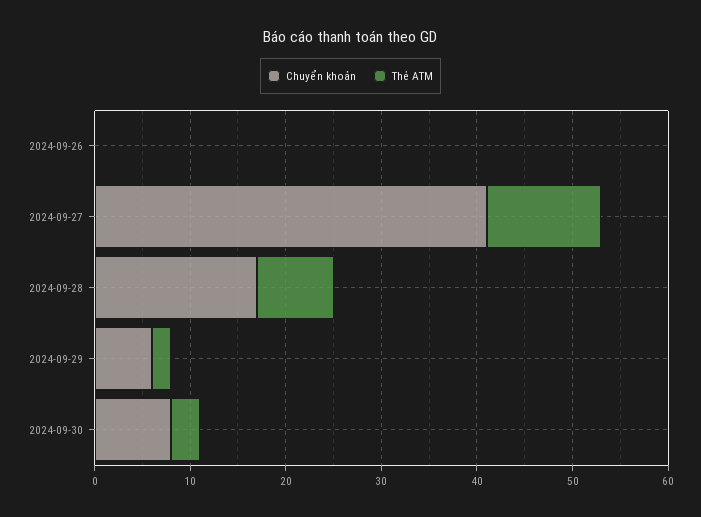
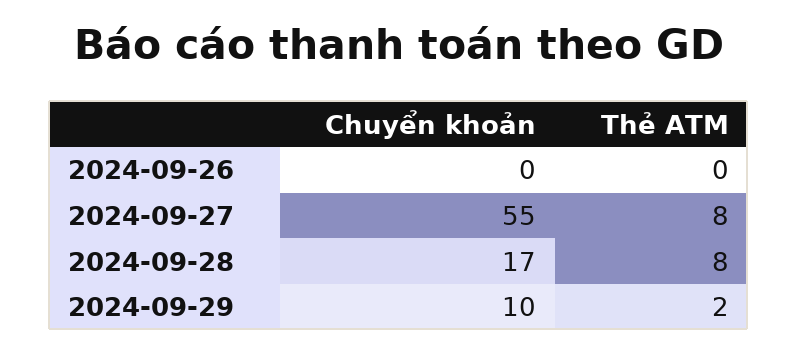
  {
    "Chuyển khoản": {
      "2024-09-26": 0,
-     "2024-09-27": 41,
+     "2024-09-27": 55,
      "2024-09-28": 17,
-     "2024-09-29": 6,
+     "2024-09-29": 10
-     "2024-09-30": 8
    },
    "Thẻ ATM": {
      "2024-09-26": 0,
-     "2024-09-27": 12,
+     "2024-09-27": 8,
      "2024-09-28": 8,
-     "2024-09-29": 2,
+     "2024-09-29": 2
-     "2024-09-30": 3
    }
  }

